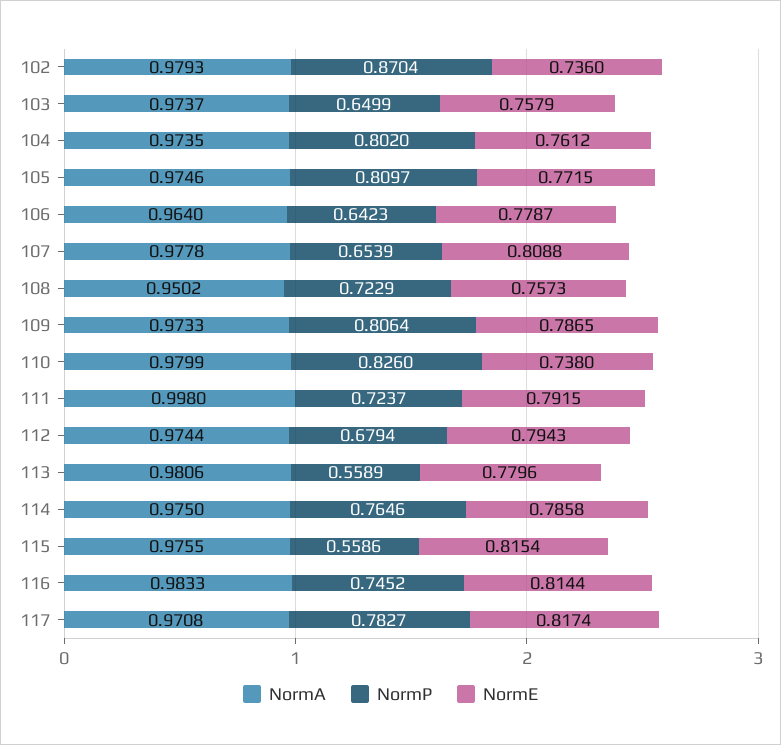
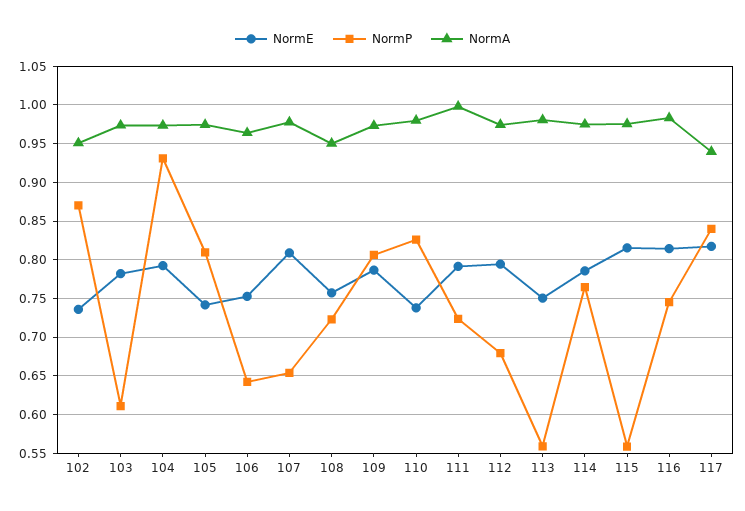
  {
    "NormA": {
-     "102": 0.9793,
+     "102": 0.95,
      "103": 0.9737,
      "104": 0.9735,
      "105": 0.9746,
      "106": 0.964,
      "107": 0.9778,
      "108": 0.9502,
      "109": 0.9733,
      "110": 0.9799,
      "111": 0.998,
      "112": 0.9744,
      "113": 0.9806,
      "114": 0.975,
      "115": 0.9755,
      "116": 0.9833,
-     "117": 0.9708
+     "117": 0.94
    },
    "NormP": {
      "102": 0.8704,
-     "103": 0.6499,
+     "103": 0.61,
-     "104": 0.802,
+     "104": 0.93,
      "105": 0.8097,
      "106": 0.6423,
      "107": 0.6539,
      "108": 0.7229,
      "109": 0.8064,
      "110": 0.826,
      "111": 0.7237,
      "112": 0.6794,
      "113": 0.5589,
      "114": 0.7646,
      "115": 0.5586,
      "116": 0.7452,
-     "117": 0.7827
+     "117": 0.84
    },
    "NormE": {
      "102": 0.736,
-     "103": 0.7579,
+     "103": 0.78,
-     "104": 0.7612,
+     "104": 0.79,
-     "105": 0.7715,
+     "105": 0.74,
-     "106": 0.7787,
+     "106": 0.75,
      "107": 0.8088,
      "108": 0.7573,
      "109": 0.7865,
      "110": 0.738,
      "111": 0.7915,
      "112": 0.7943,
-     "113": 0.7796,
+     "113": 0.75,
      "114": 0.7858,
      "115": 0.8154,
      "116": 0.8144,
      "117": 0.8174
    }
  }

